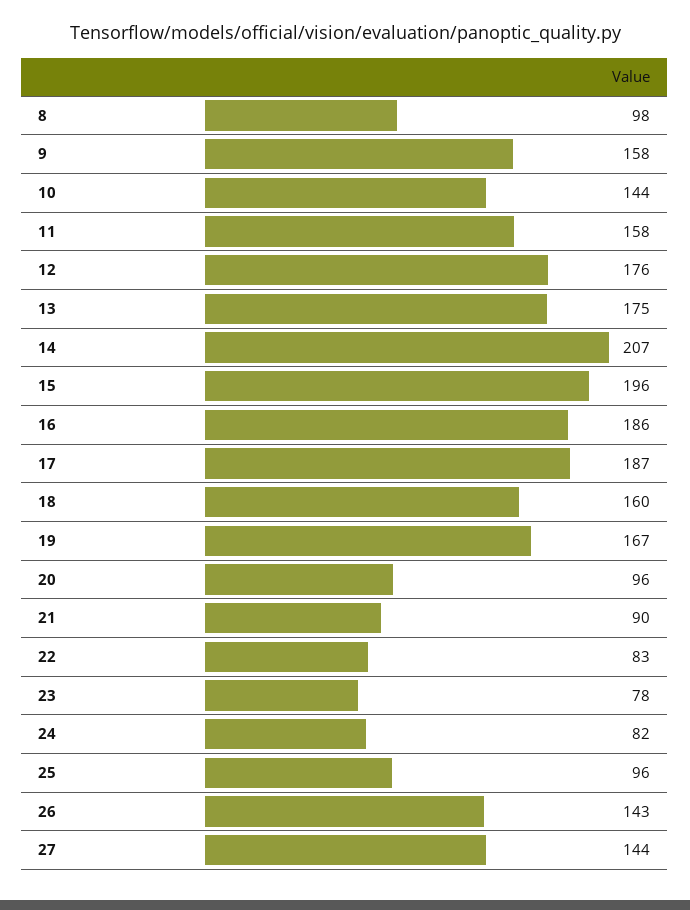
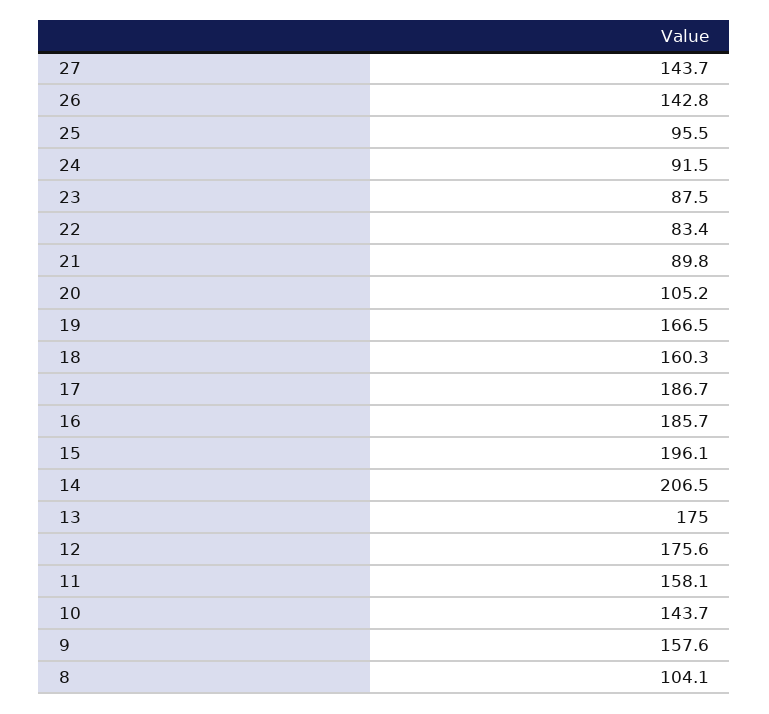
  {
-   "8": 98,
+   "8": 104.1,
    "9": 157.6,
    "10": 143.7,
    "11": 158.1,
    "12": 175.6,
    "13": 175,
    "14": 206.5,
    "15": 196.1,
    "16": 185.7,
    "17": 186.7,
    "18": 160.3,
    "19": 166.5,
-   "20": 96,
+   "20": 105.2,
    "21": 89.8,
    "22": 83.4,
-   "23": 78,
+   "23": 87.5,
-   "24": 82,
+   "24": 91.5,
    "25": 95.5,
    "26": 142.8,
    "27": 143.7
  }

